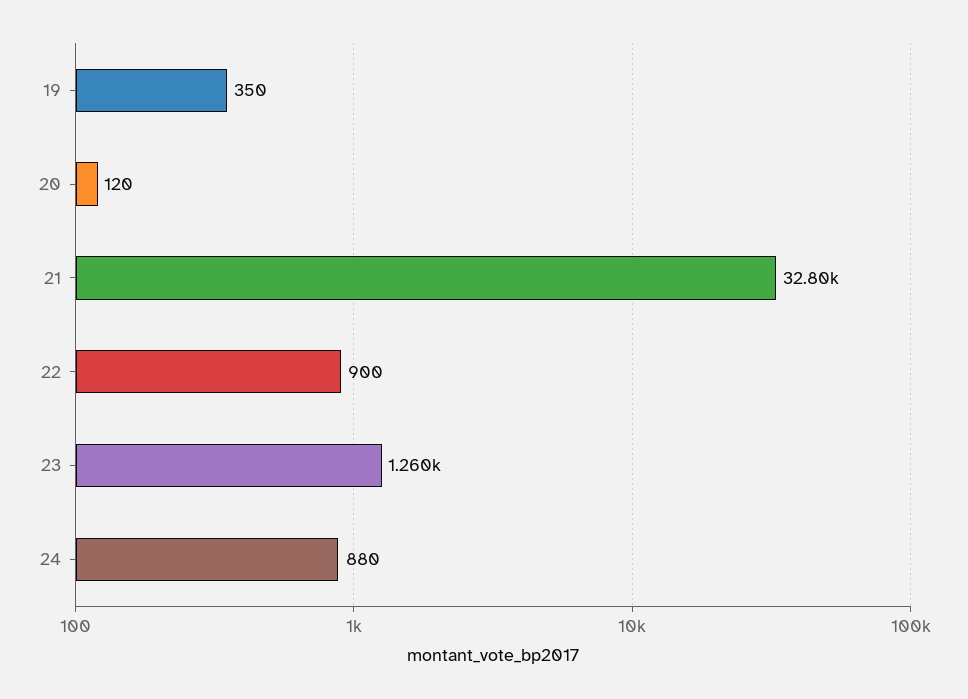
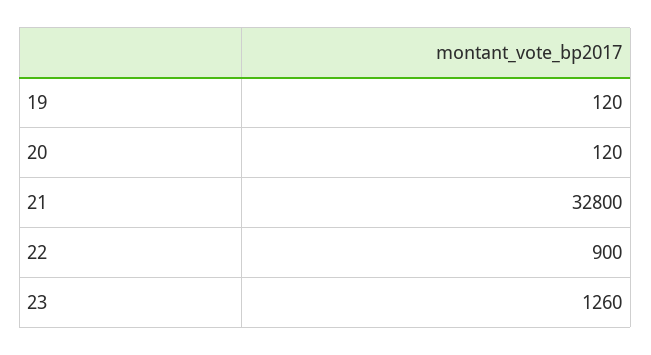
  {
-   "19": 350,
+   "19": 120,
    "20": 120,
    "21": 32800,
    "22": 900,
-   "23": 1260,
+   "23": 1260
-   "24": 880
  }

